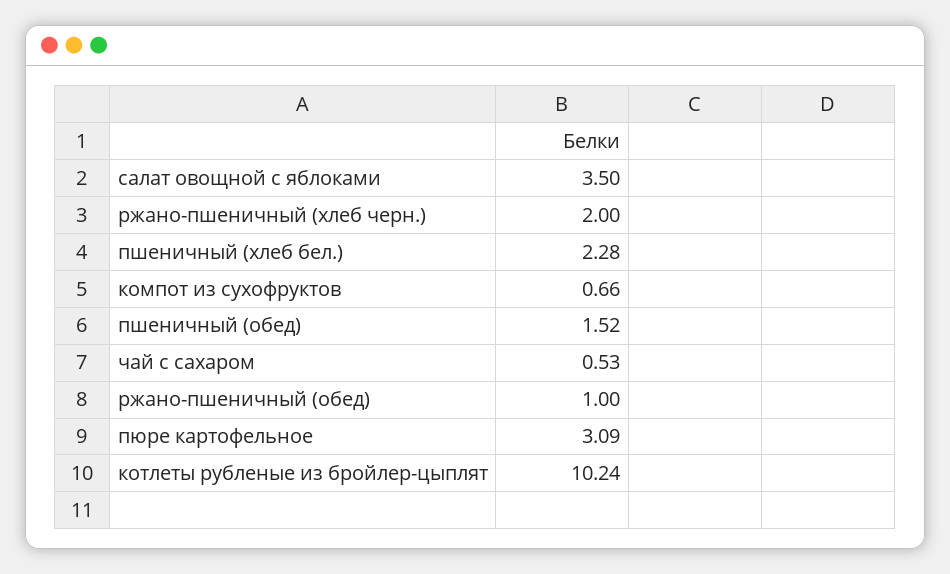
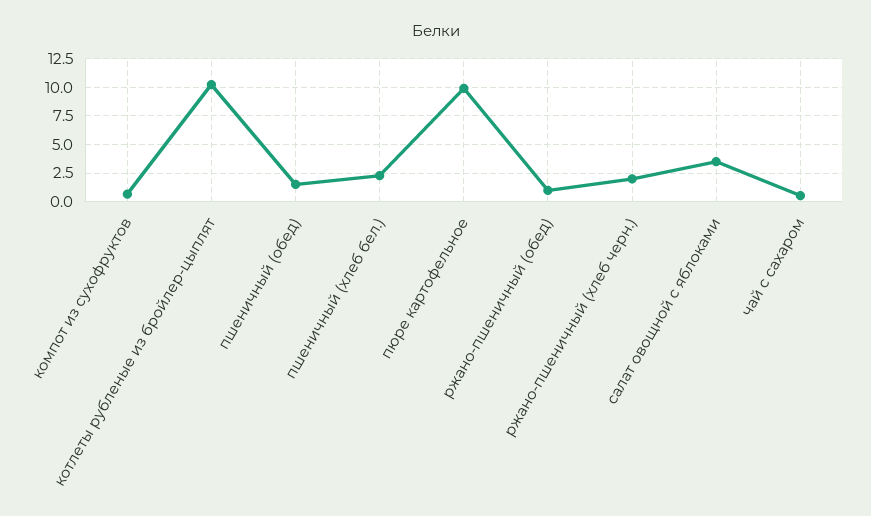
  {
    "салат овощной с яблоками": 3.5,
    "ржано-пшеничный (хлеб черн.)": 2,
    "пшеничный (хлеб бел.)": 2.28,
    "компот из сухофруктов": 0.66,
    "пшеничный (обед)": 1.52,
    "чай с сахаром": 0.53,
    "ржано-пшеничный (обед)": 1,
-   "пюре картофельное": 3.09,
+   "пюре картофельное": 10,
    "котлеты рубленые из бройлер-цыплят": 10.24
  }

